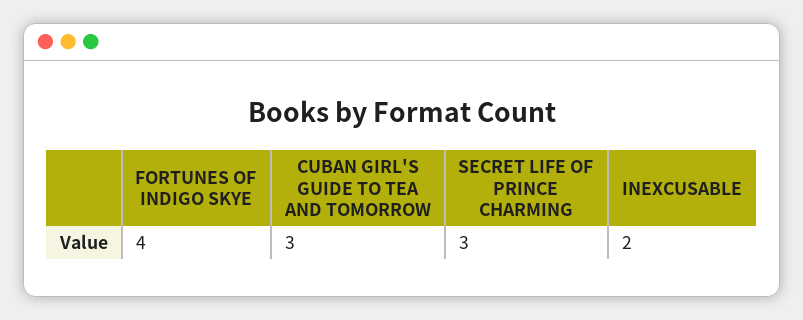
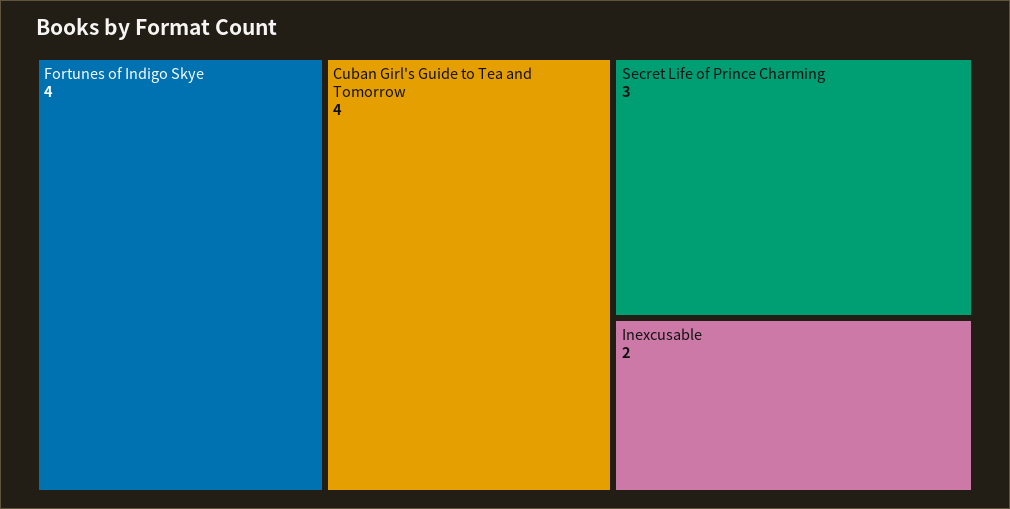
  {
    "FORTUNES OF INDIGO SKYE": 4,
-   "CUBAN GIRL'S GUIDE TO TEA AND TOMORROW": 3,
+   "CUBAN GIRL'S GUIDE TO TEA AND TOMORROW": 4,
    "SECRET LIFE OF PRINCE CHARMING": 3,
    "INEXCUSABLE": 2
  }

